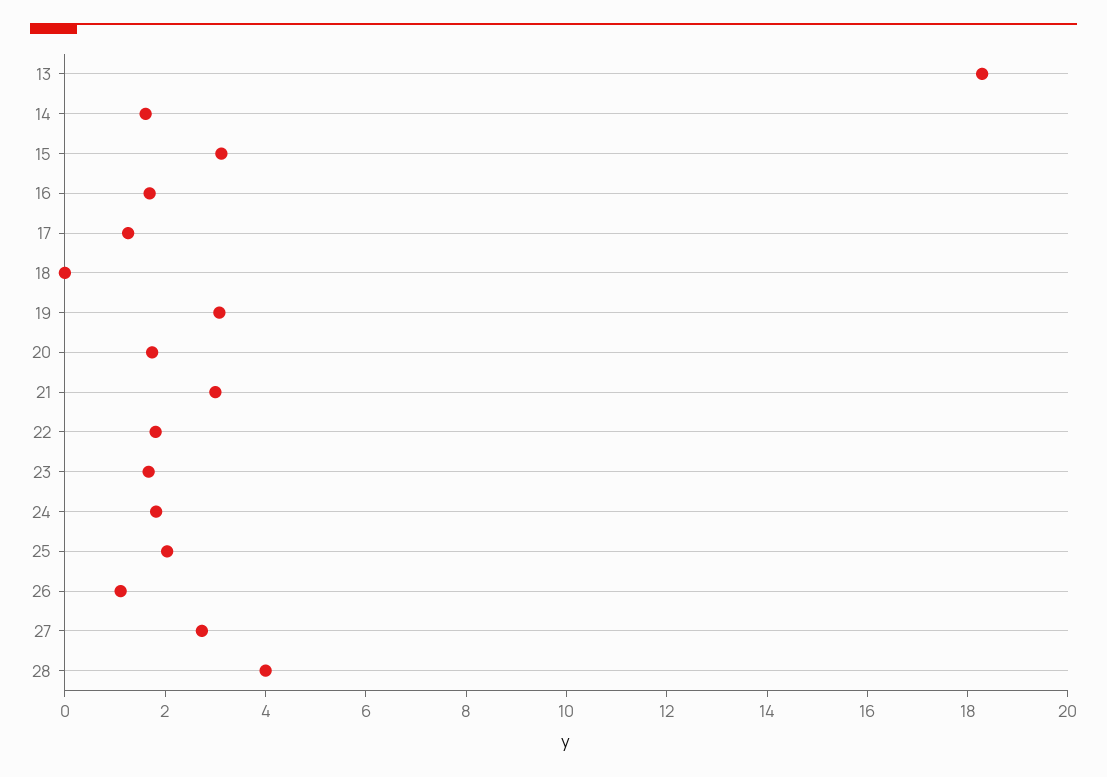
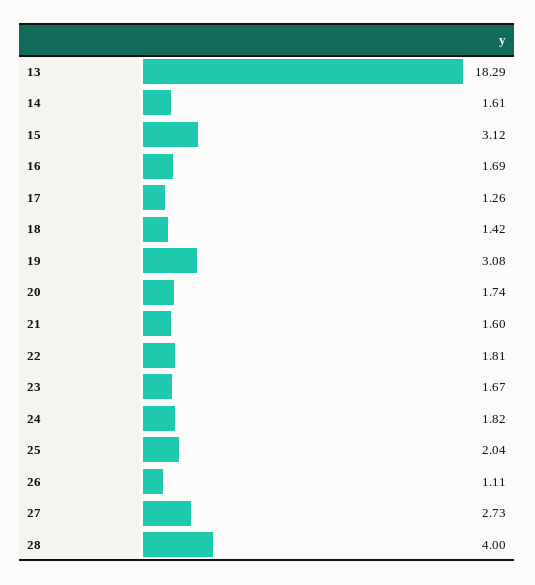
  {
    "13": 18.29,
    "14": 1.61,
    "15": 3.12,
    "16": 1.69,
    "17": 1.26,
-   "18": 0,
+   "18": 1.42,
    "19": 3.08,
    "20": 1.74,
-   "21": 3,
+   "21": 1.6,
    "22": 1.81,
    "23": 1.67,
    "24": 1.82,
    "25": 2.04,
    "26": 1.11,
    "27": 2.73,
    "28": 4
  }

